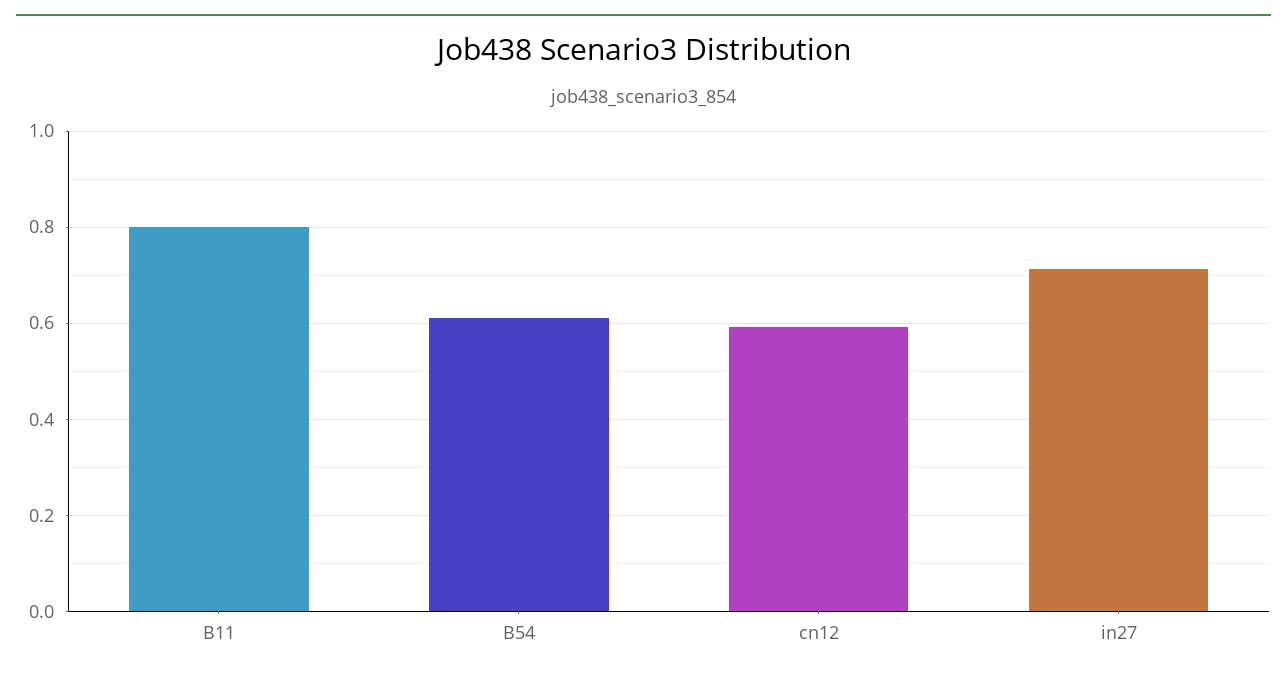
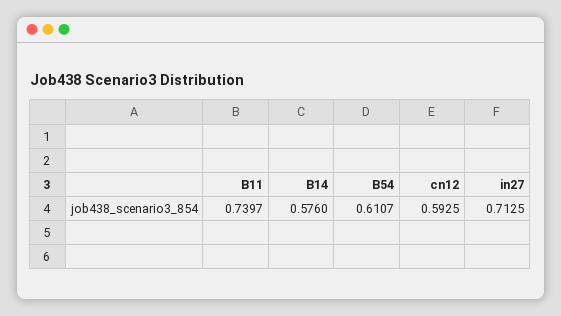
  {
-   "B11": 0.8,
+   "B11": 0.7397,
    "B54": 0.6107,
    "cn12": 0.5925,
-   "in27": 0.7125
+   "in27": 0.7125,
+   "B14": 0.576
  }

